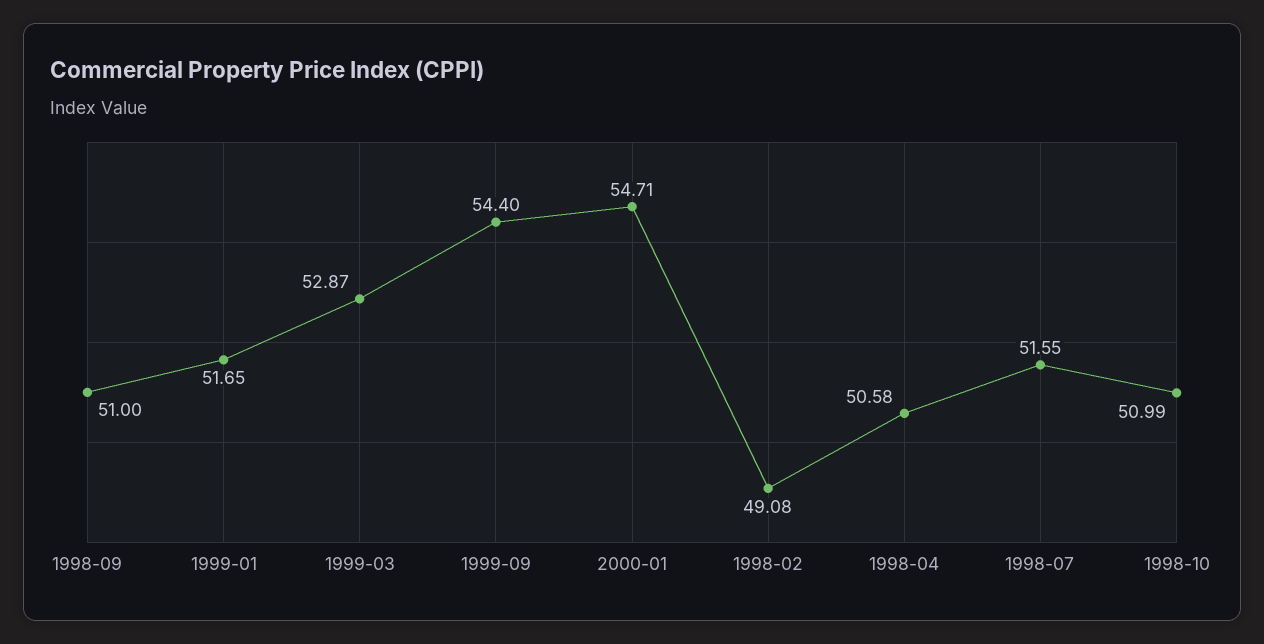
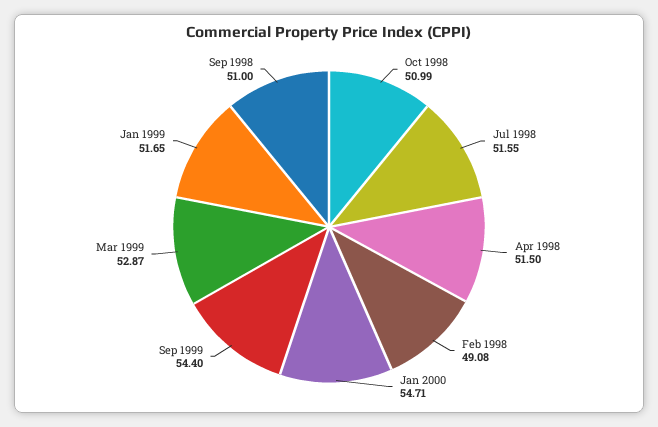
  {
    "1998-09": 51,
    "1999-01": 51.65,
    "1999-03": 52.87,
    "1999-09": 54.4,
    "2000-01": 54.71,
    "1998-02": 49.08,
-   "1998-04": 50.58,
+   "1998-04": 51.5,
    "1998-07": 51.55,
    "1998-10": 50.99
  }

